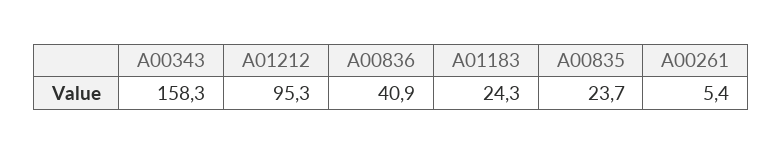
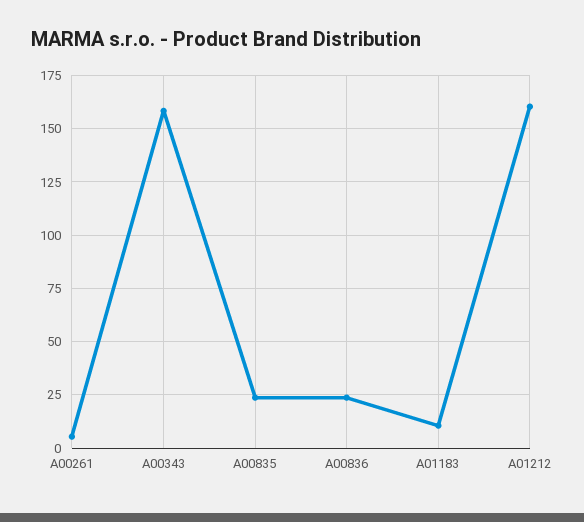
  {
    "A00343": 158.3,
-   "A01212": 95.3,
+   "A01212": 160,
-   "A00836": 40.9,
+   "A00836": 25,
-   "A01183": 24.3,
+   "A01183": 10,
    "A00835": 23.7,
    "A00261": 5.4
  }

